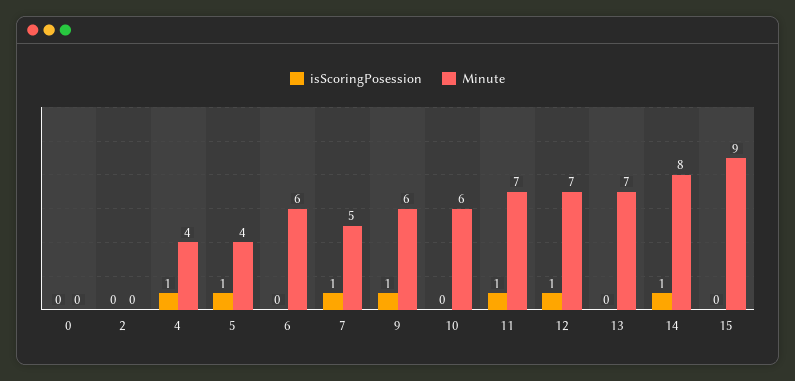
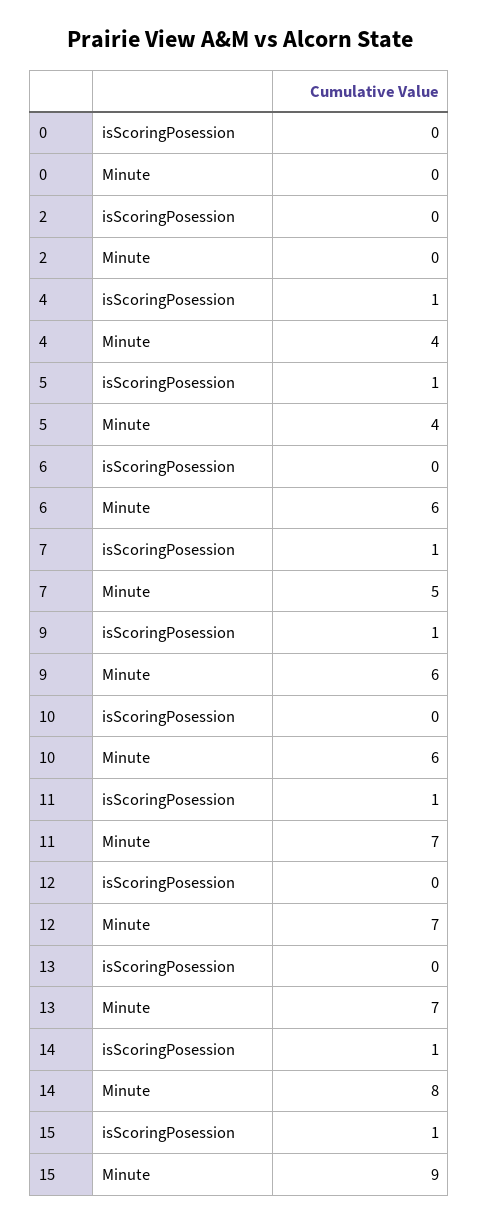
  {
    "isScoringPosession": {
      "0": 0,
      "2": 0,
      "4": 1,
      "5": 1,
      "6": 0,
      "7": 1,
      "9": 1,
      "10": 0,
      "11": 1,
-     "12": 1,
+     "12": 0,
      "13": 0,
      "14": 1,
-     "15": 0
+     "15": 1
    },
    "Minute": {
      "0": 0,
      "2": 0,
      "4": 4,
      "5": 4,
      "6": 6,
      "7": 5,
      "9": 6,
      "10": 6,
      "11": 7,
      "12": 7,
      "13": 7,
      "14": 8,
      "15": 9
    }
  }

